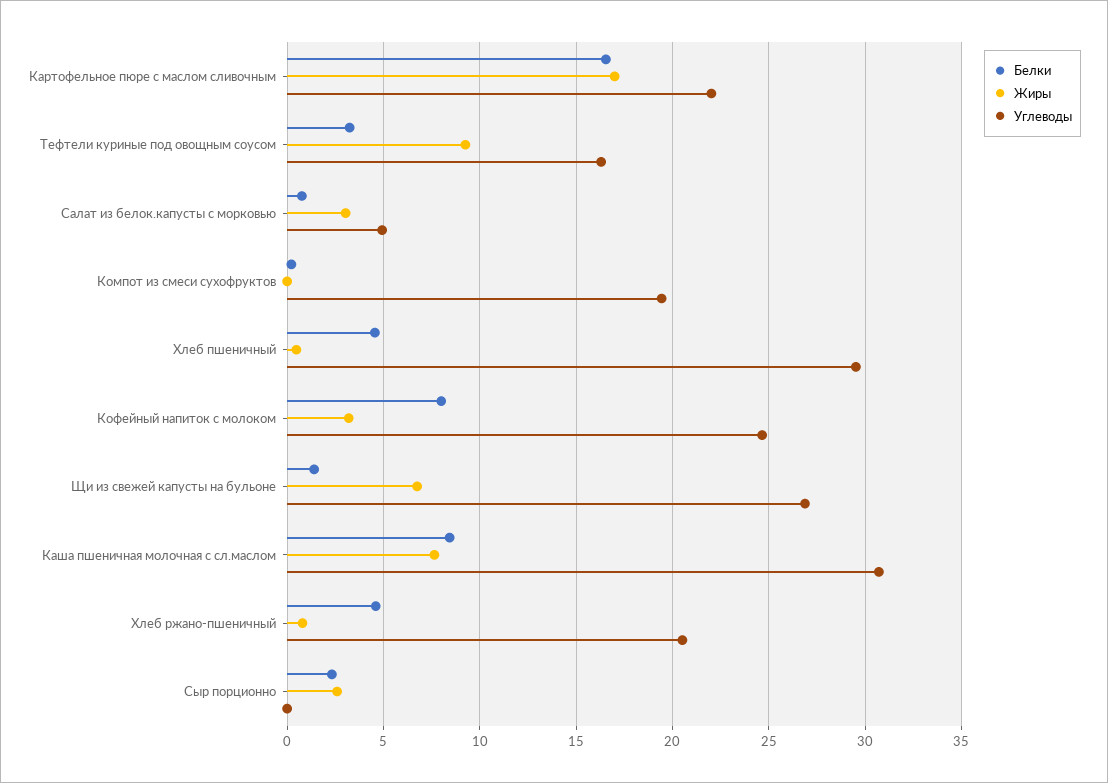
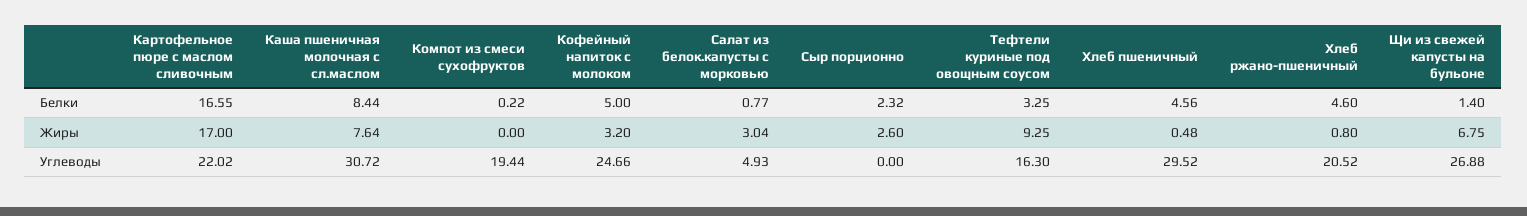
  {
    "Белки": {
      "Картофельное пюре с маслом сливочным": 16.55,
      "Тефтели куриные под овощным соусом": 3.25,
      "Салат из белок.капусты с морковью": 0.77,
      "Компот из смеси сухофруктов": 0.22,
      "Хлеб пшеничный": 4.56,
-     "Кофейный напиток с молоком": 8,
+     "Кофейный напиток с молоком": 5,
      "Щи из свежей капусты на бульоне": 1.4,
      "Каша пшеничная молочная с сл.маслом": 8.44,
      "Хлеб ржано-пшеничный": 4.6,
      "Сыр порционно": 2.32
    },
    "Жиры": {
      "Картофельное пюре с маслом сливочным": 17,
      "Тефтели куриные под овощным соусом": 9.25,
      "Салат из белок.капусты с морковью": 3.04,
      "Компот из смеси сухофруктов": 0,
      "Хлеб пшеничный": 0.48,
      "Кофейный напиток с молоком": 3.2,
      "Щи из свежей капусты на бульоне": 6.75,
      "Каша пшеничная молочная с сл.маслом": 7.64,
      "Хлеб ржано-пшеничный": 0.8,
      "Сыр порционно": 2.6
    },
    "Углеводы": {
      "Картофельное пюре с маслом сливочным": 22.02,
      "Тефтели куриные под овощным соусом": 16.3,
      "Салат из белок.капусты с морковью": 4.93,
      "Компот из смеси сухофруктов": 19.44,
      "Хлеб пшеничный": 29.52,
      "Кофейный напиток с молоком": 24.66,
      "Щи из свежей капусты на бульоне": 26.88,
      "Каша пшеничная молочная с сл.маслом": 30.72,
      "Хлеб ржано-пшеничный": 20.52,
      "Сыр порционно": 0
    }
  }

